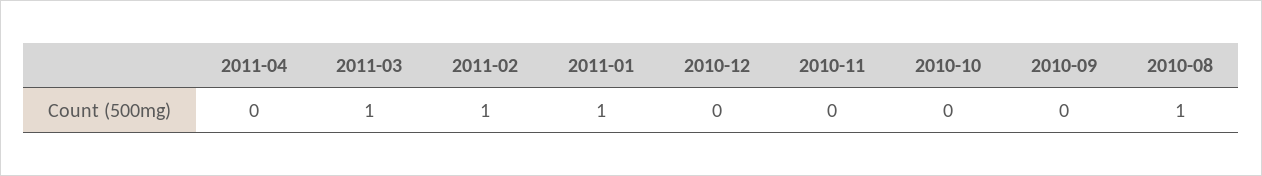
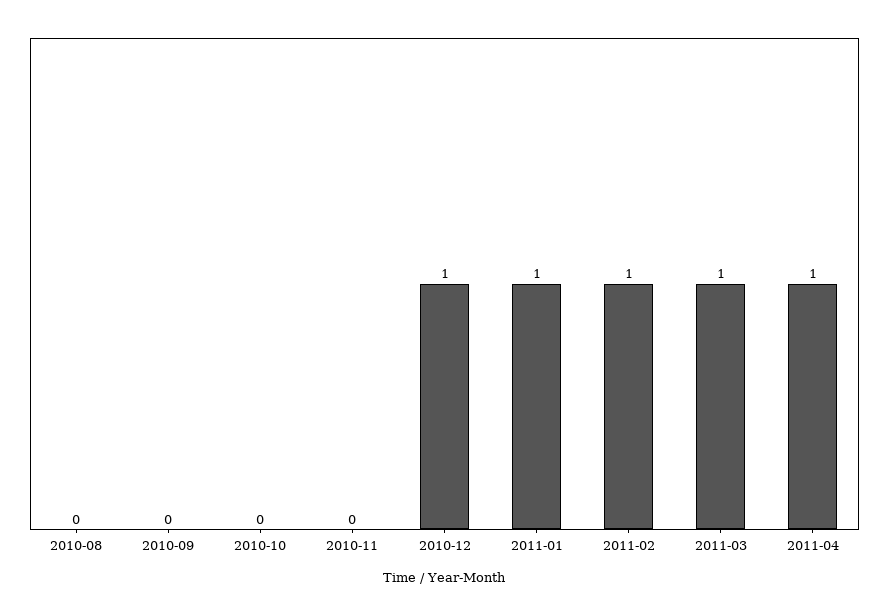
  {
-   "2011-04": 0,
+   "2011-04": 1,
    "2011-03": 1,
    "2011-02": 1,
    "2011-01": 1,
-   "2010-12": 0,
+   "2010-12": 1,
    "2010-11": 0,
    "2010-10": 0,
    "2010-09": 0,
-   "2010-08": 1
+   "2010-08": 0
  }

